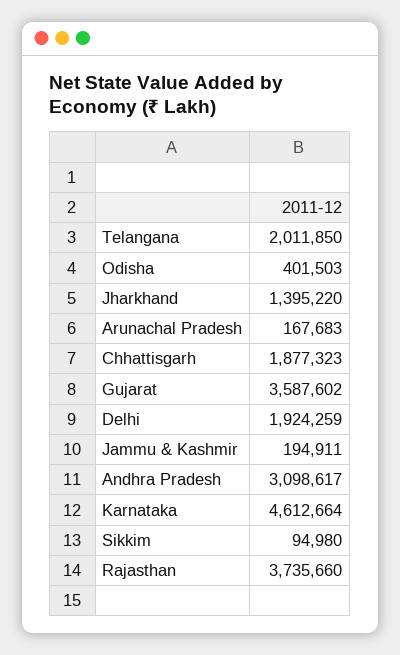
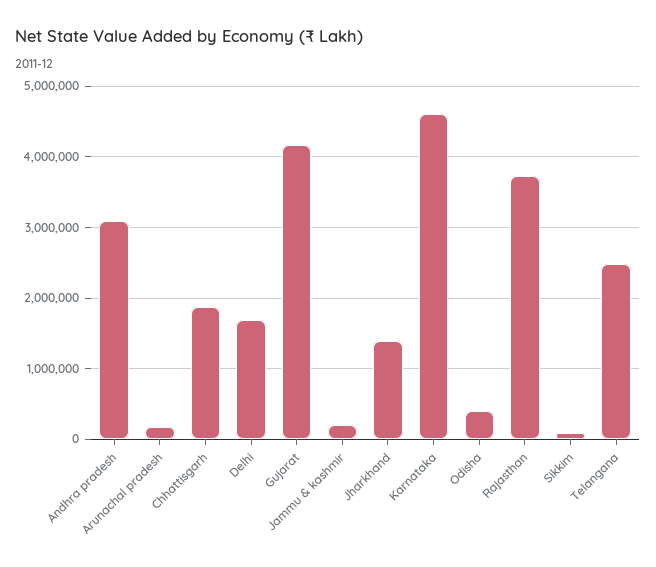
  {
-   "Telangana": 2011850,
+   "Telangana": 2500000,
    "Odisha": 401503,
    "Jharkhand": 1395220,
    "Arunachal Pradesh": 167683,
    "Chhattisgarh": 1877323,
-   "Gujarat": 3587602,
+   "Gujarat": 4200000,
-   "Delhi": 1924259,
+   "Delhi": 1700000,
    "Jammu & Kashmir": 194911,
    "Andhra Pradesh": 3098617,
    "Karnataka": 4612664,
    "Sikkim": 94980,
    "Rajasthan": 3735660
  }

